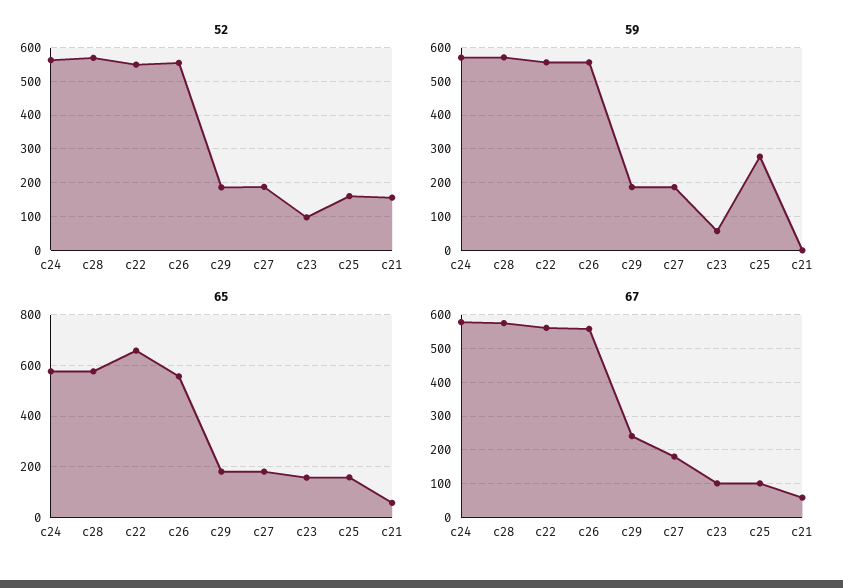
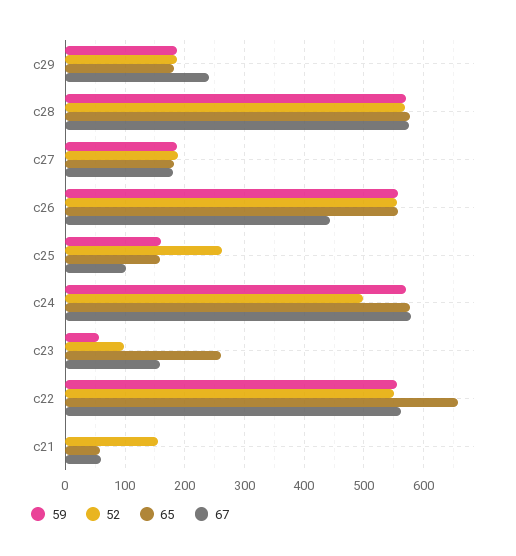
  {
    "52": {
-     "c24": 560,
+     "c24": 500,
      "c28": 560,
      "c22": 540,
      "c26": 560,
      "c29": 180,
      "c27": 180,
      "c23": 100,
-     "c25": 160,
+     "c25": 260,
      "c21": 160
    },
    "59": {
      "c24": 580,
      "c28": 580,
      "c22": 560,
      "c26": 560,
      "c29": 180,
      "c27": 180,
      "c23": 60,
-     "c25": 280,
+     "c25": 160,
      "c21": 0
    },
    "65": {
      "c24": 580,
      "c28": 580,
      "c22": 660,
      "c26": 560,
      "c29": 180,
      "c27": 180,
-     "c23": 150,
+     "c23": 260,
      "c25": 160,
      "c21": 60
    },
    "67": {
      "c24": 580,
      "c28": 580,
      "c22": 560,
-     "c26": 560,
+     "c26": 440,
      "c29": 240,
      "c27": 180,
-     "c23": 100,
+     "c23": 160,
      "c25": 100,
      "c21": 60
    }
  }

